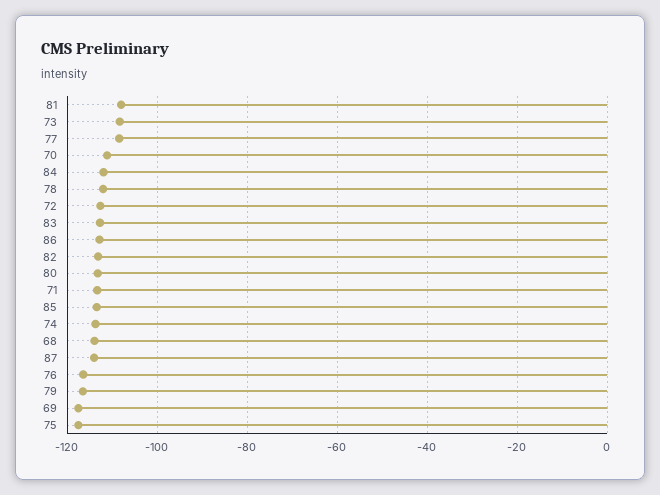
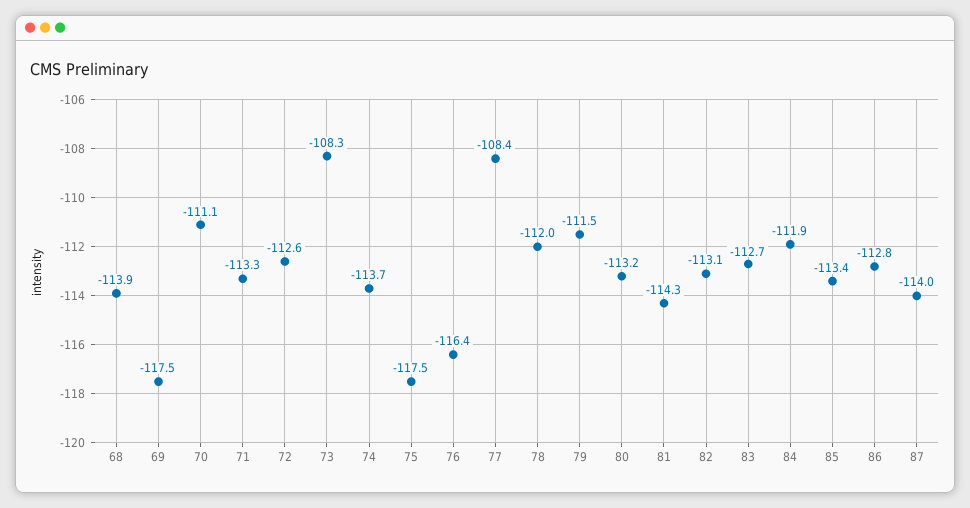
  {
-   "81": -108,
+   "81": -114.3,
    "73": -108.3,
    "77": -108.4,
    "70": -111.1,
    "84": -111.9,
    "78": -112,
    "72": -112.6,
    "83": -112.7,
    "86": -112.8,
    "82": -113.1,
    "80": -113.2,
    "71": -113.3,
    "85": -113.4,
    "74": -113.7,
    "68": -113.9,
    "87": -114,
    "76": -116.4,
-   "79": -116,
+   "79": -111.5,
    "69": -117.5,
    "75": -117.5
  }

